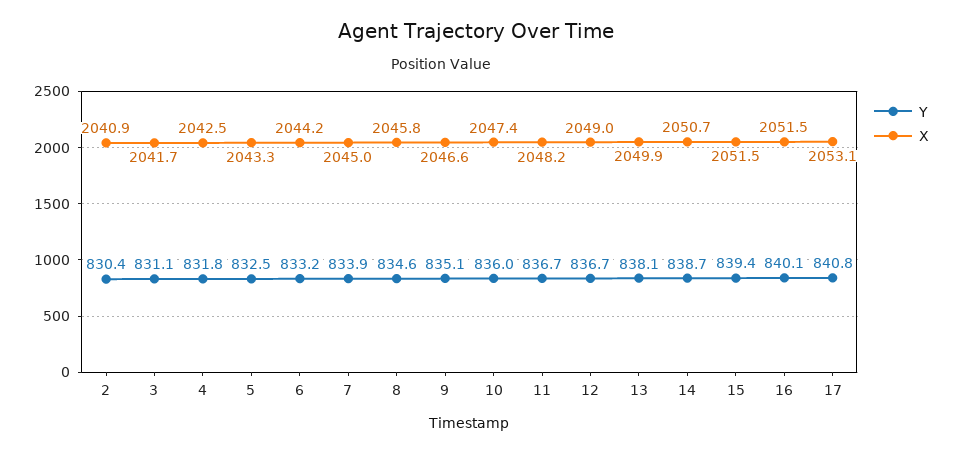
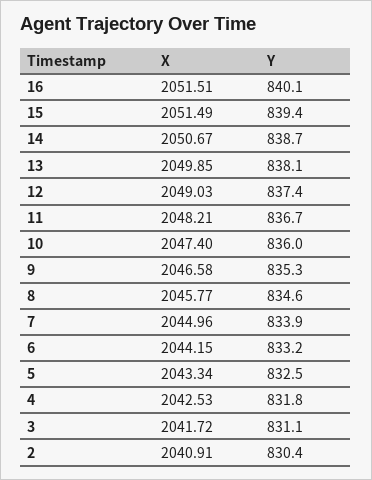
  {
    "Y": {
      "2": 830.4,
      "3": 831.1,
      "4": 831.8,
      "5": 832.5,
      "6": 833.2,
      "7": 833.9,
      "8": 834.6,
-     "9": 835.1,
+     "9": 835.3,
      "10": 836,
      "11": 836.7,
-     "12": 836.7,
+     "12": 837.4,
      "13": 838.1,
      "14": 838.7,
      "15": 839.4,
-     "16": 840.1,
+     "16": 840.1
-     "17": 840.8
    },
    "X": {
      "2": 2040.91,
      "3": 2041.72,
      "4": 2042.53,
      "5": 2043.34,
      "6": 2044.15,
      "7": 2044.96,
      "8": 2045.77,
      "9": 2046.58,
      "10": 2047.4,
      "11": 2048.21,
      "12": 2049.03,
      "13": 2049.85,
      "14": 2050.67,
      "15": 2051.49,
-     "16": 2051.51,
+     "16": 2051.51
-     "17": 2053.1
    }
  }

